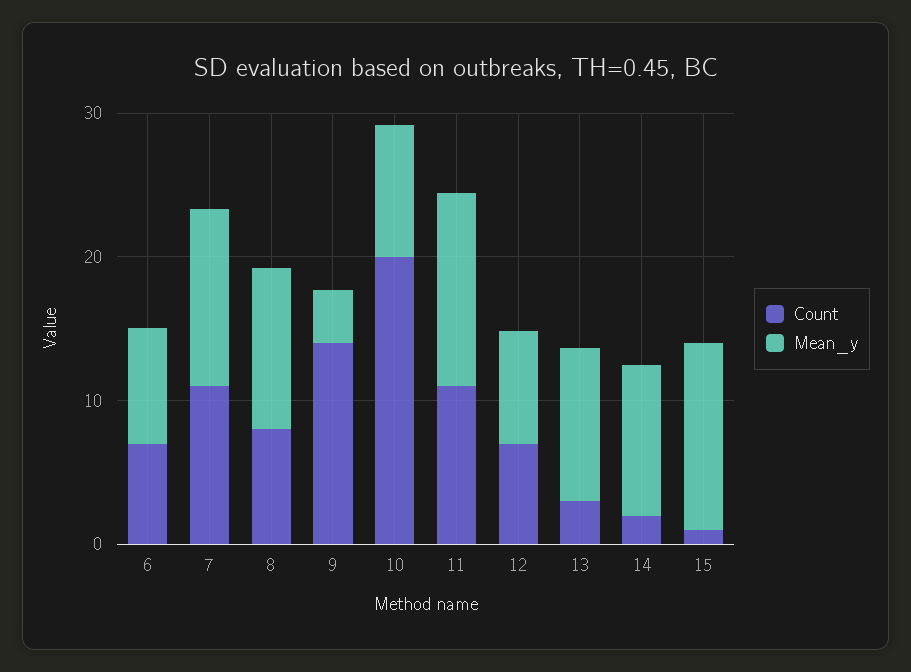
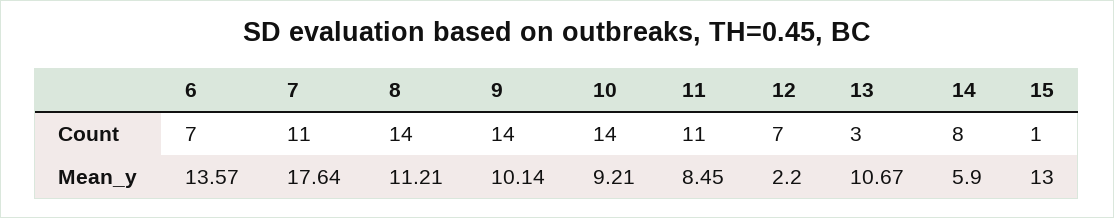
  {
    "Count": {
      "6": 7,
      "7": 11,
-     "8": 8,
+     "8": 14,
      "9": 14,
-     "10": 20,
+     "10": 14,
      "11": 11,
      "12": 7,
      "13": 3,
-     "14": 2,
+     "14": 8,
      "15": 1
    },
    "Mean_y": {
-     "6": 8,
+     "6": 13.57,
-     "7": 12,
+     "7": 17.64,
      "8": 11.21,
-     "9": 4,
+     "9": 10.14,
      "10": 9.21,
-     "11": 14,
+     "11": 8.45,
-     "12": 8,
+     "12": 2.2,
      "13": 10.67,
-     "14": 10,
+     "14": 5.9,
      "15": 13
    }
  }

